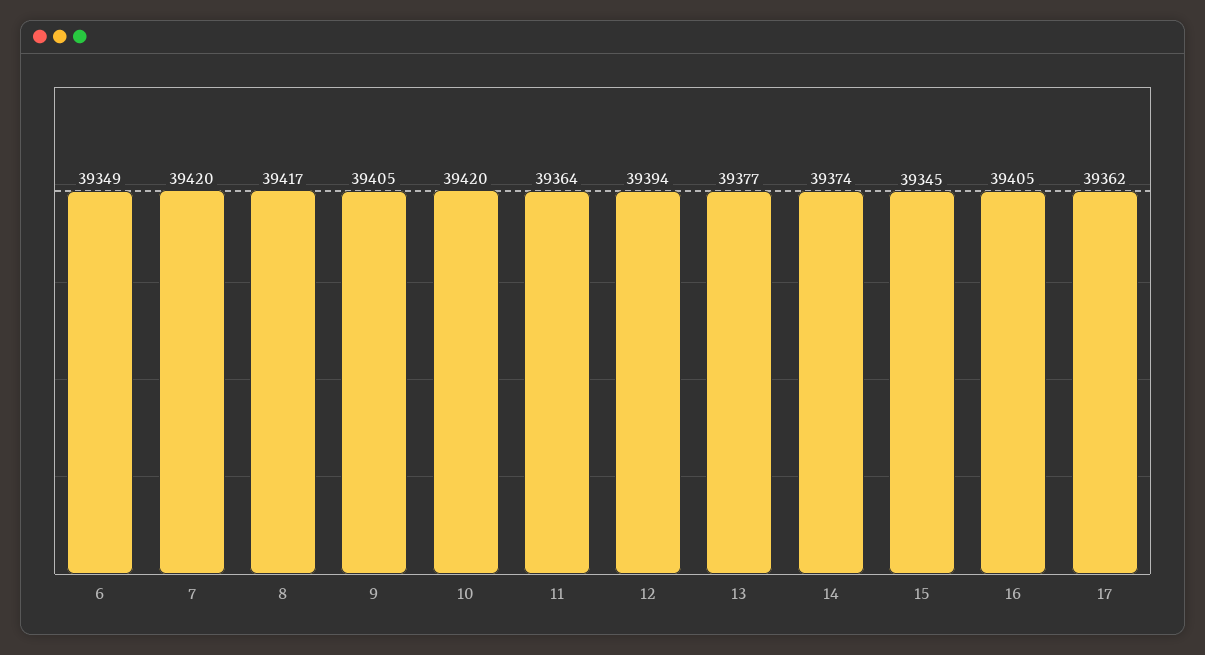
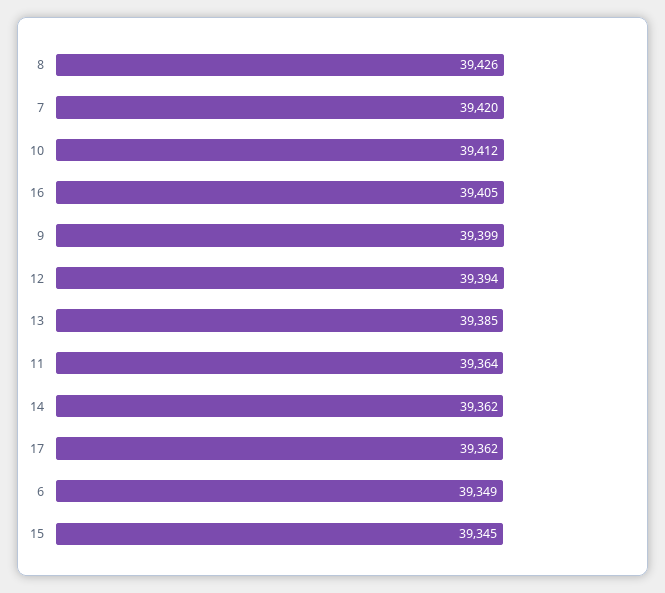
  {
    "6": 39349,
    "7": 39420,
-   "8": 39417,
+   "8": 39426,
-   "9": 39405,
+   "9": 39399,
-   "10": 39420,
+   "10": 39412,
    "11": 39364,
    "12": 39394,
-   "13": 39377,
+   "13": 39385,
-   "14": 39374,
+   "14": 39362,
    "15": 39345,
    "16": 39405,
    "17": 39362
  }

